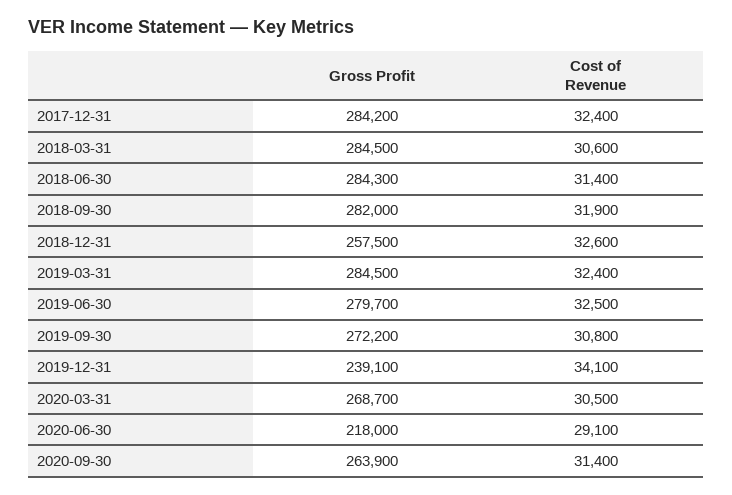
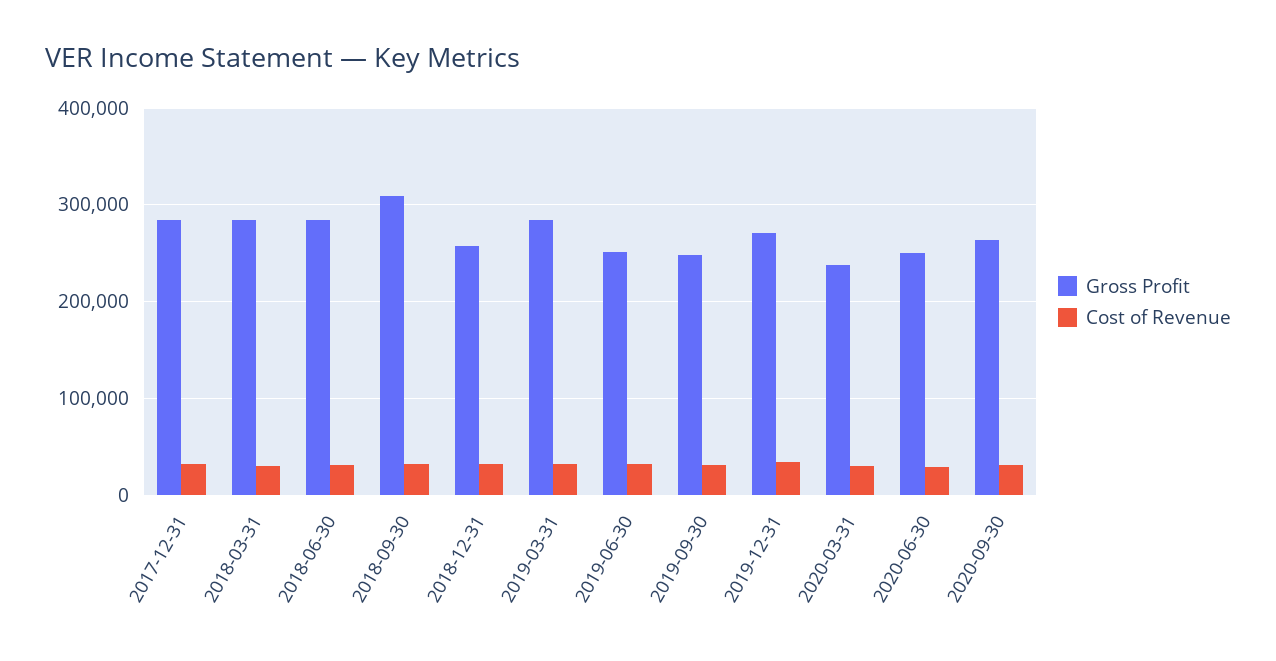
  {
    "Gross Profit": {
      "2017-12-31": 284200,
      "2018-03-31": 284500,
      "2018-06-30": 284300,
-     "2018-09-30": 282000,
+     "2018-09-30": 310000,
      "2018-12-31": 257500,
      "2019-03-31": 284500,
-     "2019-06-30": 279700,
+     "2019-06-30": 250000,
-     "2019-09-30": 272200,
+     "2019-09-30": 250000,
-     "2019-12-31": 239100,
+     "2019-12-31": 270000,
-     "2020-03-31": 268700,
+     "2020-03-31": 240000,
-     "2020-06-30": 218000,
+     "2020-06-30": 250000,
      "2020-09-30": 263900
    },
    "Cost of Revenue": {
      "2017-12-31": 32400,
      "2018-03-31": 30600,
      "2018-06-30": 31400,
      "2018-09-30": 31900,
      "2018-12-31": 32600,
      "2019-03-31": 32400,
      "2019-06-30": 32500,
      "2019-09-30": 30800,
      "2019-12-31": 34100,
      "2020-03-31": 30500,
      "2020-06-30": 29100,
      "2020-09-30": 31400
    }
  }

